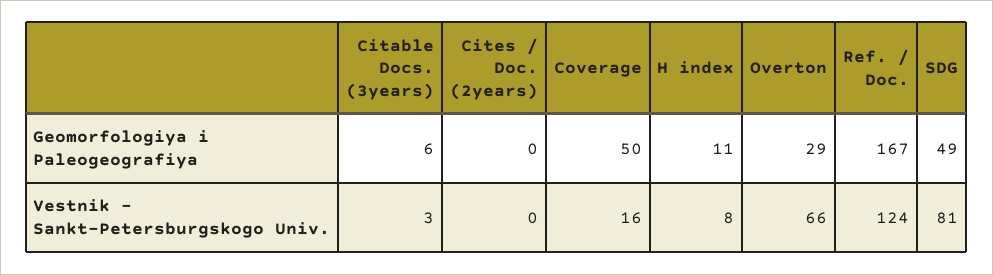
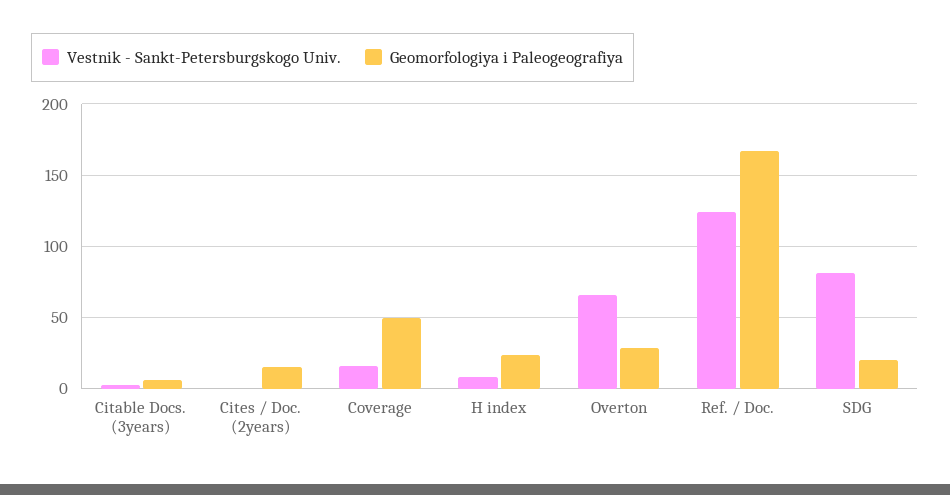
  {
    "Geomorfologiya i Paleogeografiya": {
      "Citable Docs. (3years)": 6,
-     "Cites / Doc. (2years)": 0,
+     "Cites / Doc. (2years)": 15,
      "Coverage": 50,
-     "H index": 11,
+     "H index": 25,
      "Overton": 29,
      "Ref. / Doc.": 167,
-     "SDG": 49
+     "SDG": 20
    },
    "Vestnik - Sankt-Petersburgskogo Univ.": {
      "Citable Docs. (3years)": 3,
      "Cites / Doc. (2years)": 0,
      "Coverage": 16,
      "H index": 8,
      "Overton": 66,
      "Ref. / Doc.": 124,
      "SDG": 81
    }
  }

